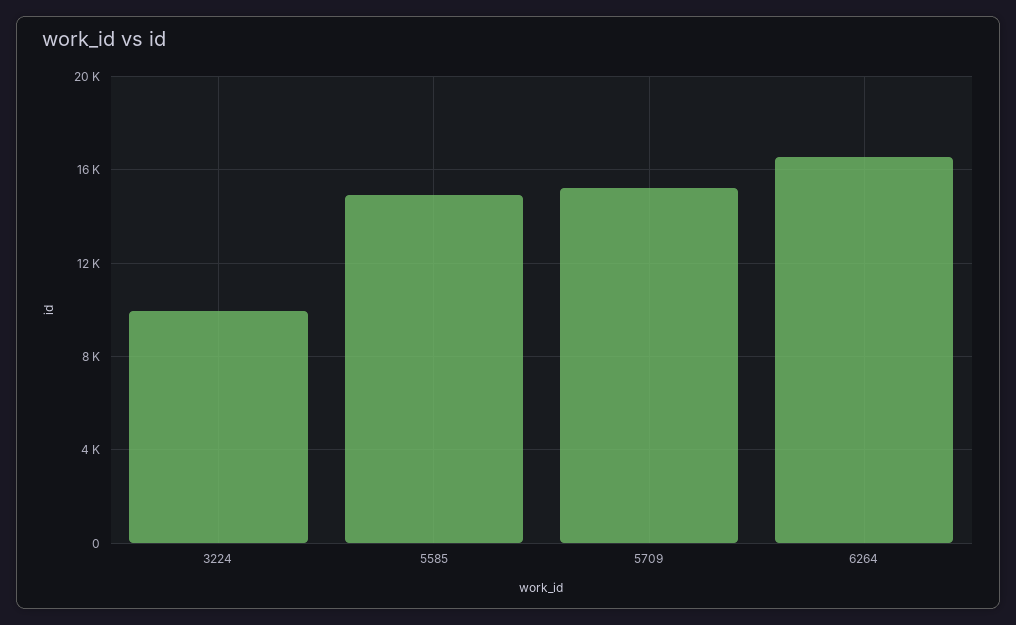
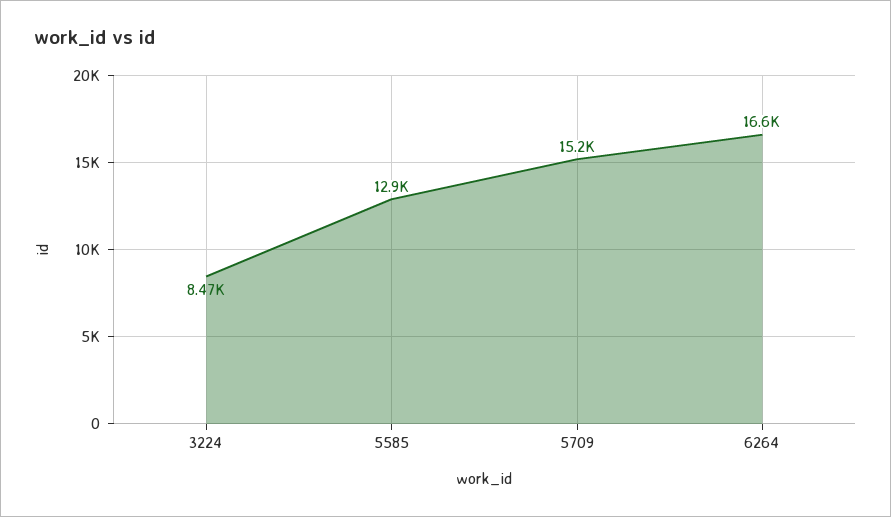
  {
-   "3224": 10000,
+   "3224": 8470,
-   "5585": 15000,
+   "5585": 12900,
    "5709": 15200,
    "6264": 16600
  }

